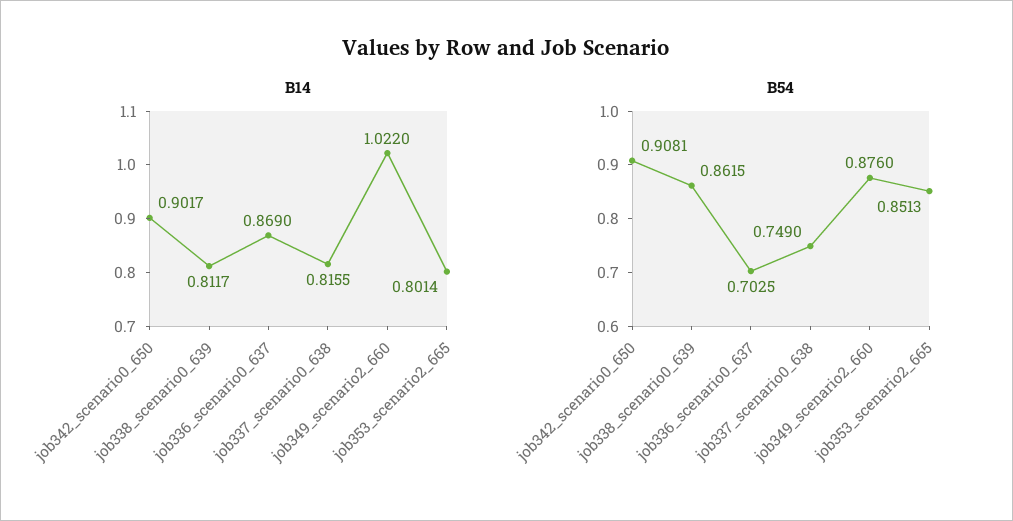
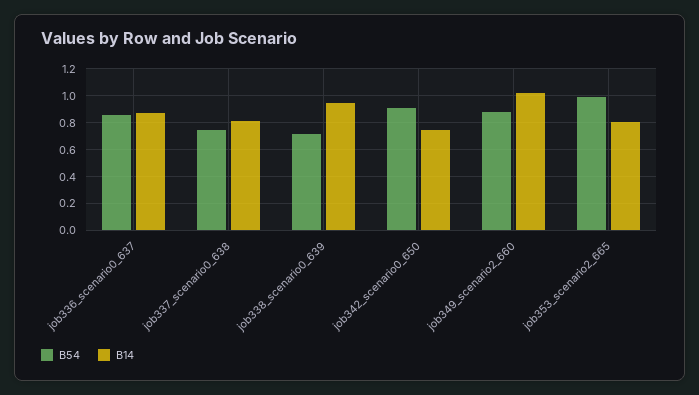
  {
    "B14": {
-     "job342_scenario0_650": 0.9017,
+     "job342_scenario0_650": 0.75,
-     "job338_scenario0_639": 0.8117,
+     "job338_scenario0_639": 0.95,
      "job336_scenario0_637": 0.869,
      "job337_scenario0_638": 0.8155,
      "job349_scenario2_660": 1.022,
      "job353_scenario2_665": 0.8014
    },
    "B54": {
      "job342_scenario0_650": 0.9081,
-     "job338_scenario0_639": 0.8615,
+     "job338_scenario0_639": 0.7,
-     "job336_scenario0_637": 0.7025,
+     "job336_scenario0_637": 0.85,
      "job337_scenario0_638": 0.749,
      "job349_scenario2_660": 0.876,
-     "job353_scenario2_665": 0.8513
+     "job353_scenario2_665": 1
    }
  }

